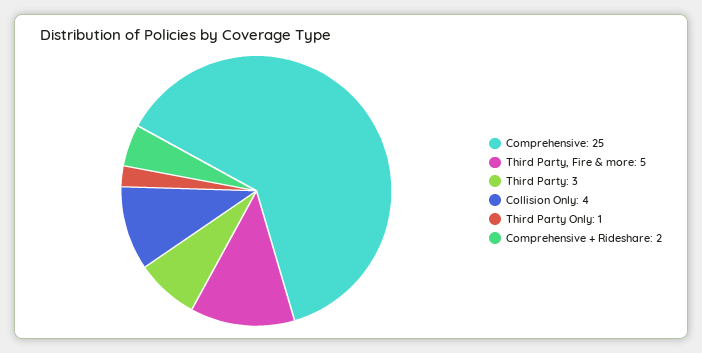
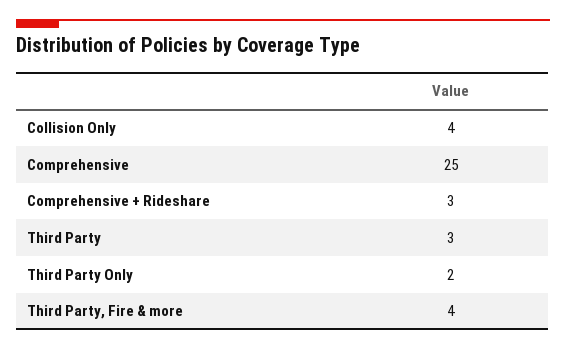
  {
    "Comprehensive": 25,
-   "Third Party, Fire & more": 5,
+   "Third Party, Fire & more": 4,
    "Third Party": 3,
    "Collision Only": 4,
-   "Third Party Only": 1,
+   "Third Party Only": 2,
-   "Comprehensive + Rideshare": 2
+   "Comprehensive + Rideshare": 3
  }

